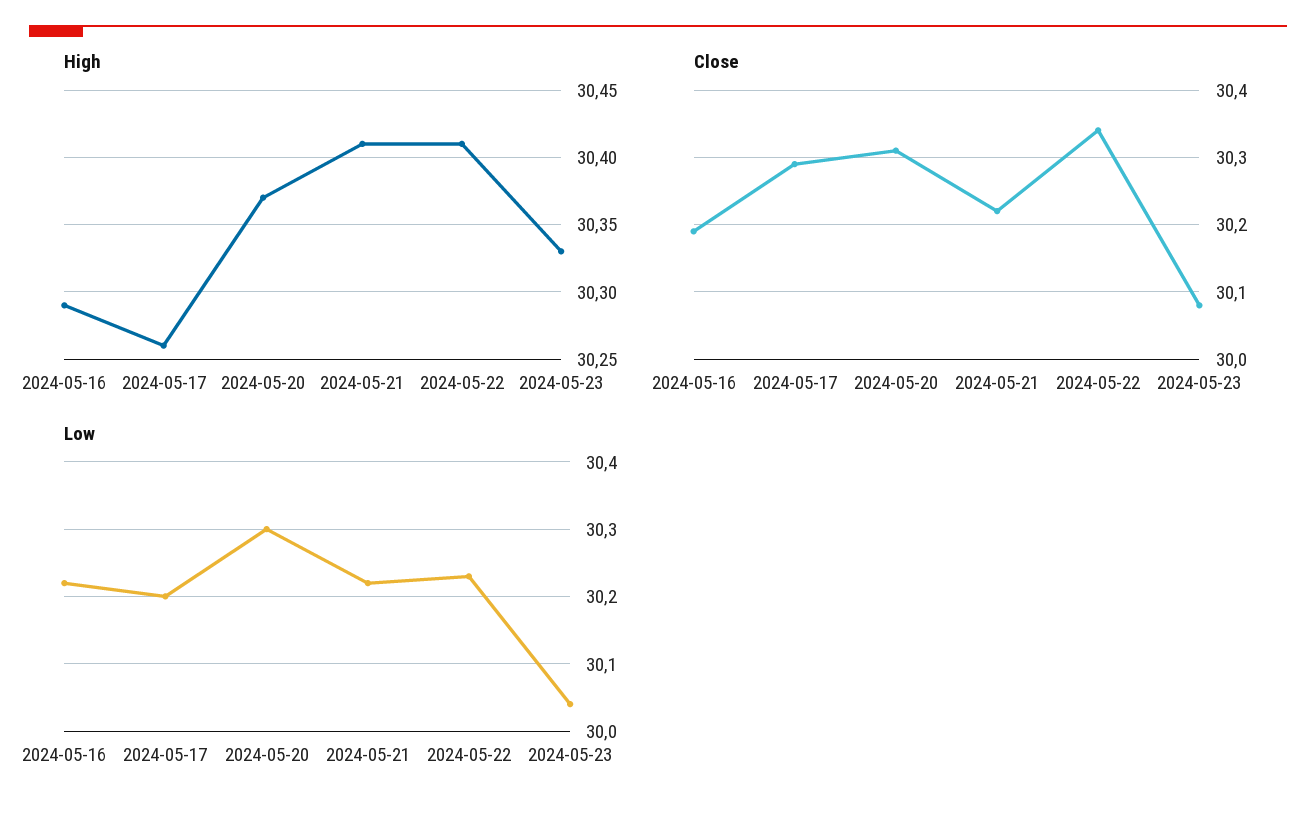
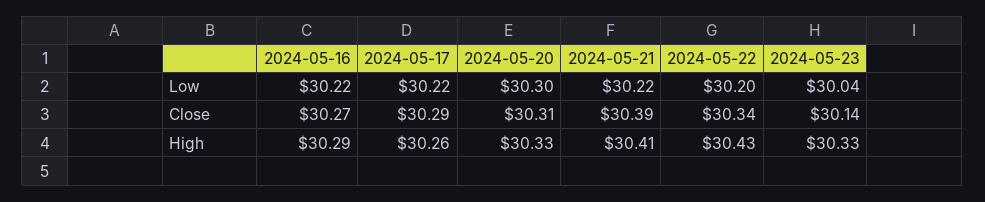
  {
    "High": {
      "2024-05-16": 30.29,
      "2024-05-17": 30.26,
-     "2024-05-20": 30.37,
+     "2024-05-20": 30.33,
      "2024-05-21": 30.41,
-     "2024-05-22": 30.41,
+     "2024-05-22": 30.43,
      "2024-05-23": 30.33
    },
    "Close": {
-     "2024-05-16": 30.19,
+     "2024-05-16": 30.27,
      "2024-05-17": 30.29,
      "2024-05-20": 30.31,
-     "2024-05-21": 30.22,
+     "2024-05-21": 30.39,
      "2024-05-22": 30.34,
-     "2024-05-23": 30.08
+     "2024-05-23": 30.14
    },
    "Low": {
      "2024-05-16": 30.22,
-     "2024-05-17": 30.2,
+     "2024-05-17": 30.22,
      "2024-05-20": 30.3,
      "2024-05-21": 30.22,
-     "2024-05-22": 30.23,
+     "2024-05-22": 30.2,
      "2024-05-23": 30.04
    }
  }

